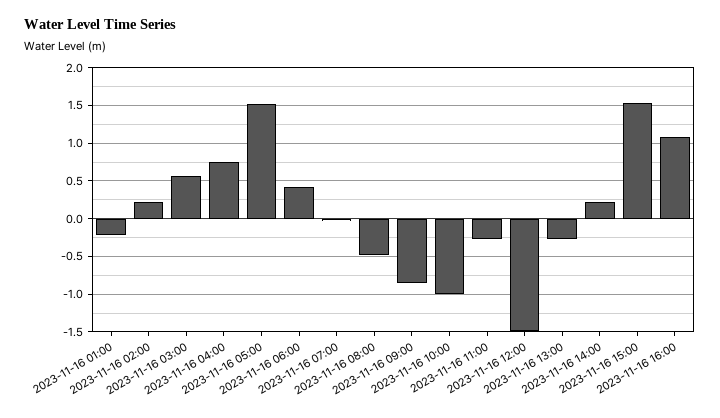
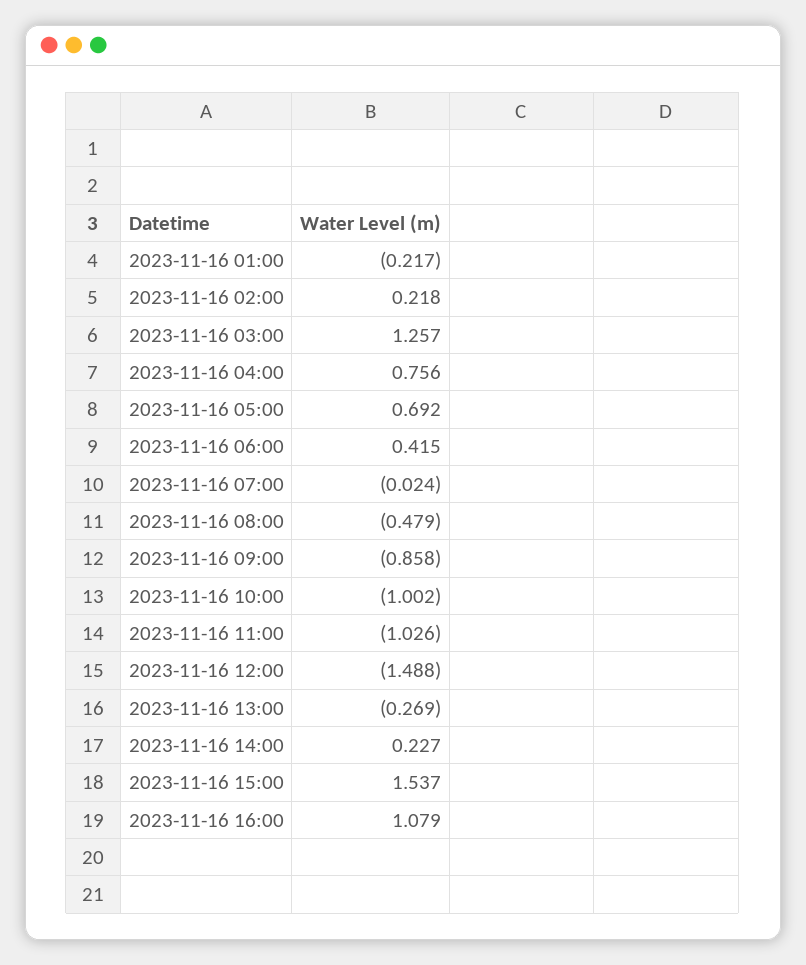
  {
    "2023-11-16 01:00": -0.217,
    "2023-11-16 02:00": 0.218,
-   "2023-11-16 03:00": 0.6,
+   "2023-11-16 03:00": 1.257,
    "2023-11-16 04:00": 0.756,
-   "2023-11-16 05:00": 1.5,
+   "2023-11-16 05:00": 0.692,
    "2023-11-16 06:00": 0.415,
    "2023-11-16 07:00": -0.024,
    "2023-11-16 08:00": -0.479,
    "2023-11-16 09:00": -0.858,
    "2023-11-16 10:00": -1.002,
-   "2023-11-16 11:00": -0.3,
+   "2023-11-16 11:00": -1.026,
    "2023-11-16 12:00": -1.488,
    "2023-11-16 13:00": -0.269,
    "2023-11-16 14:00": 0.227,
    "2023-11-16 15:00": 1.537,
    "2023-11-16 16:00": 1.079
  }

